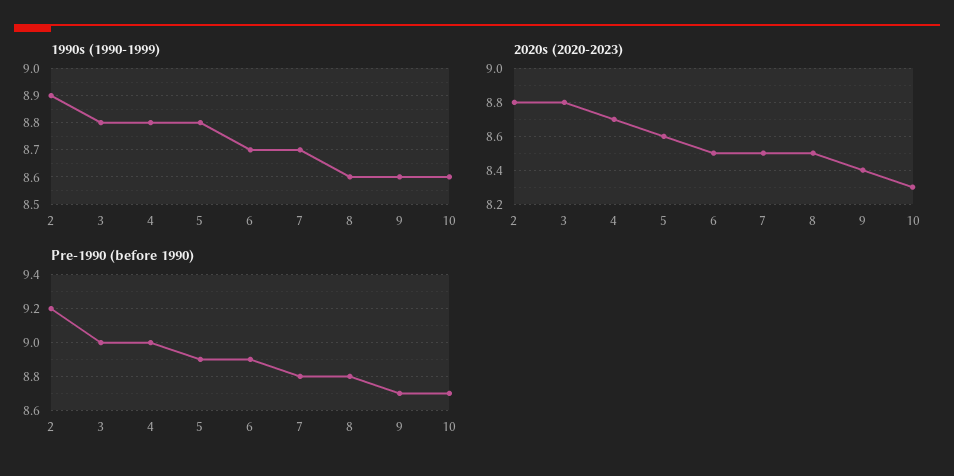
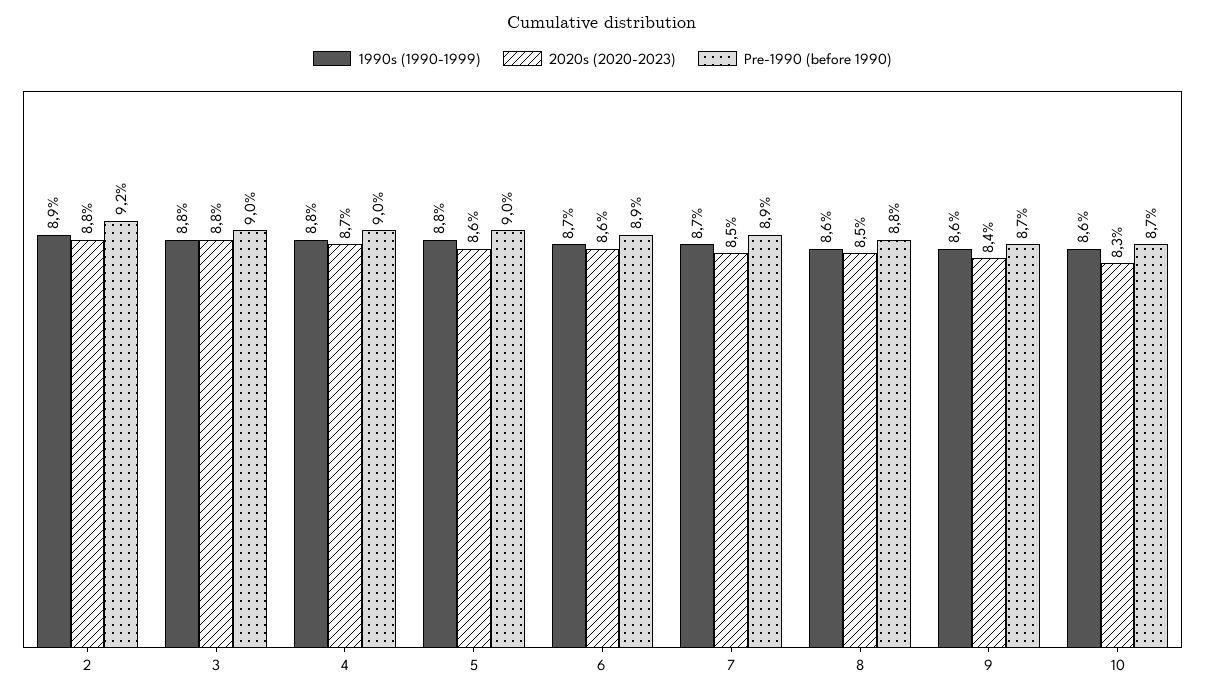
  {
    "1990s (1990-1999)": {
      "2": 8.9,
      "3": 8.8,
      "4": 8.8,
      "5": 8.8,
      "6": 8.7,
      "7": 8.7,
      "8": 8.6,
      "9": 8.6,
      "10": 8.6
    },
    "2020s (2020-2023)": {
      "2": 8.8,
      "3": 8.8,
      "4": 8.7,
      "5": 8.6,
-     "6": 8.5,
+     "6": 8.6,
      "7": 8.5,
      "8": 8.5,
      "9": 8.4,
      "10": 8.3
    },
    "Pre-1990 (before 1990)": {
      "2": 9.2,
      "3": 9,
      "4": 9,
-     "5": 8.9,
+     "5": 9,
      "6": 8.9,
-     "7": 8.8,
+     "7": 8.9,
      "8": 8.8,
      "9": 8.7,
      "10": 8.7
    }
  }

